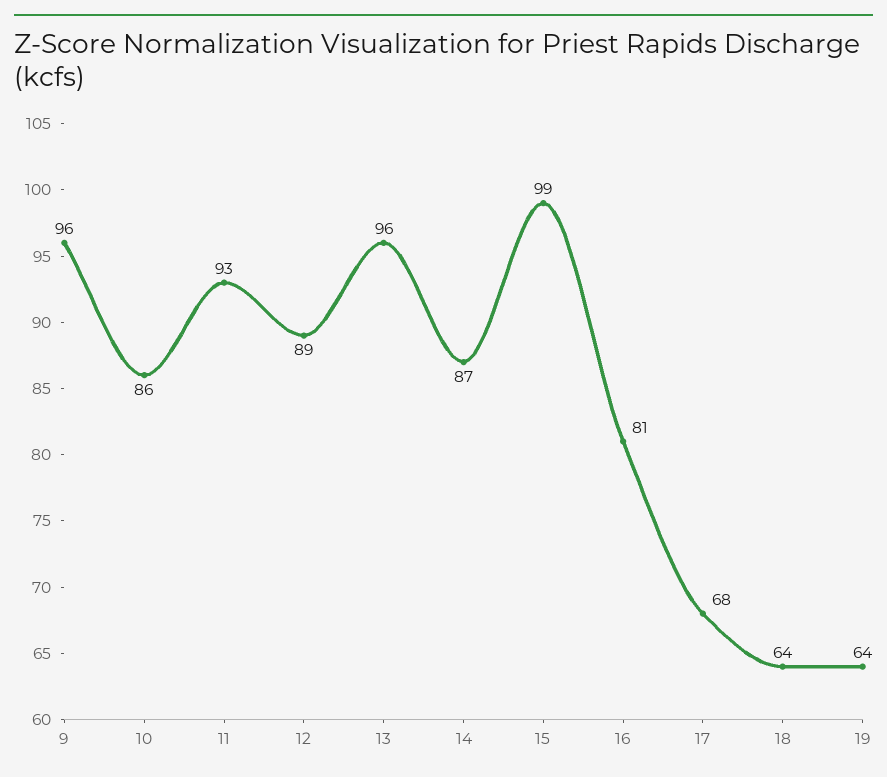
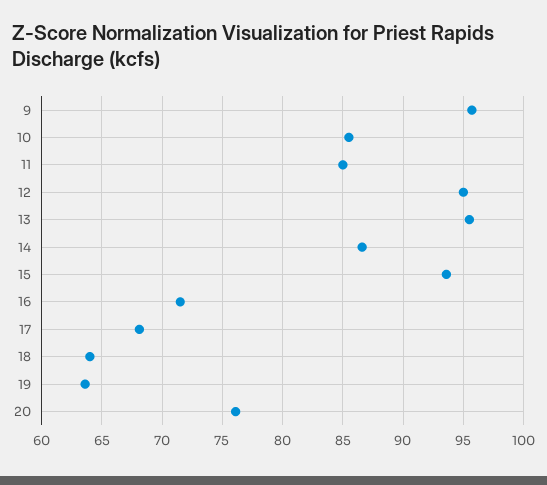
  {
    "9": 96,
    "10": 86,
-   "11": 93,
+   "11": 85,
-   "12": 89,
+   "12": 95,
    "13": 96,
    "14": 87,
-   "15": 99,
+   "15": 93.5,
-   "16": 81,
+   "16": 71.5,
    "17": 68,
    "18": 64,
-   "19": 64
+   "19": 64,
+   "20": 76
  }

